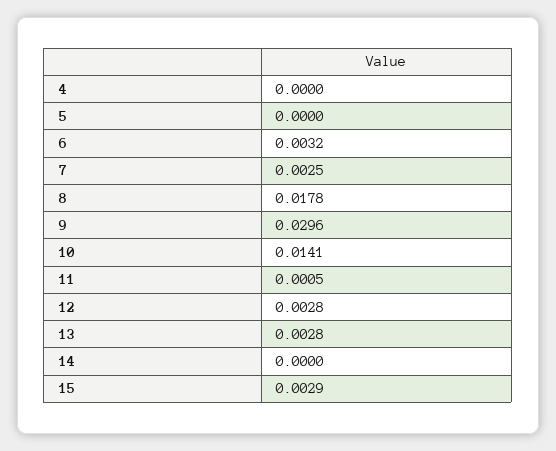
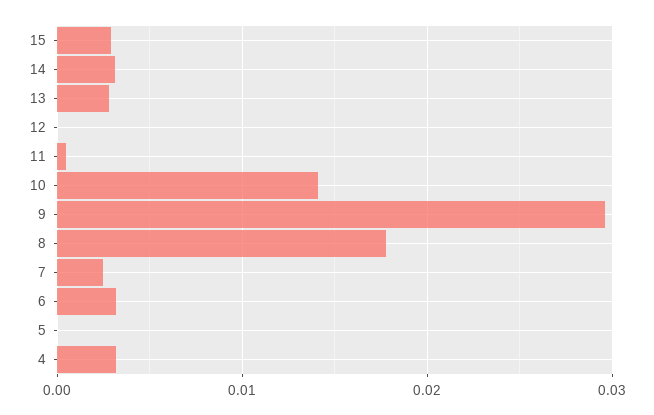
  {
-   "4": 0,
+   "4": 0.003,
    "5": 0,
    "6": 0.0032,
    "7": 0.0025,
    "8": 0.0178,
    "9": 0.0296,
    "10": 0.0141,
    "11": 0.0005,
-   "12": 0.0028,
+   "12": 0,
    "13": 0.0028,
-   "14": 0,
+   "14": 0.003,
    "15": 0.0029
  }

